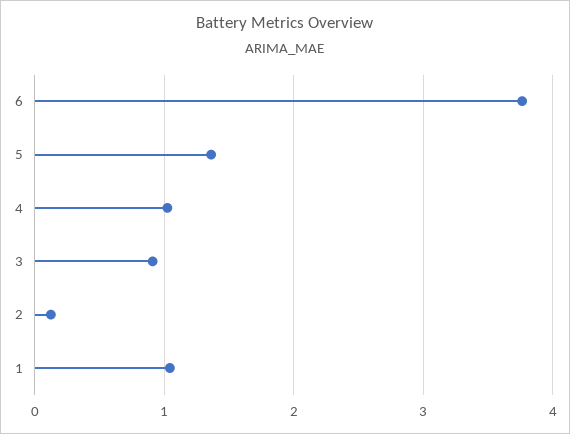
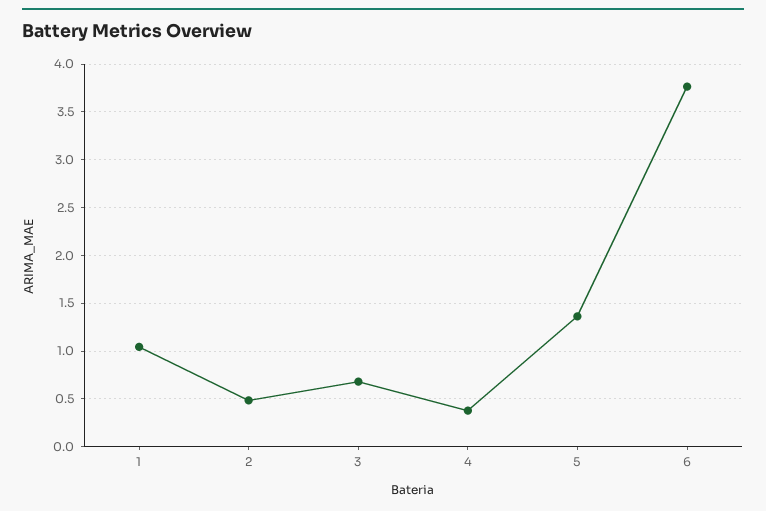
  {
    "6": 3.8,
    "5": 1.4,
-   "4": 1,
+   "4": 0.4,
-   "3": 0.9,
+   "3": 0.7,
-   "2": 0.1,
+   "2": 0.5,
    "1": 1
  }

